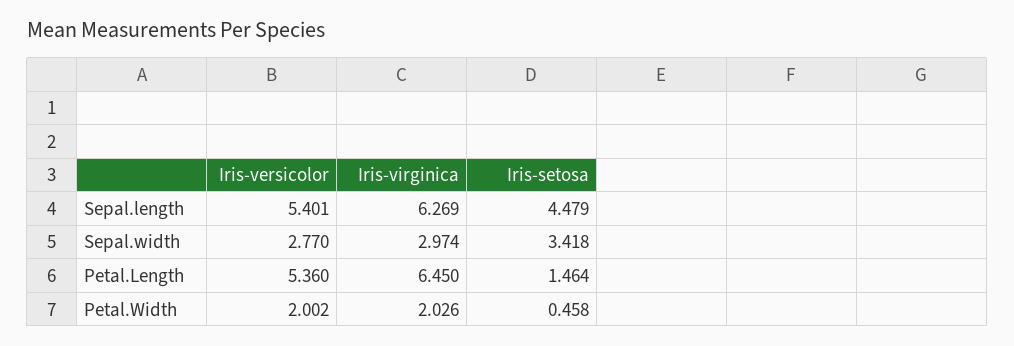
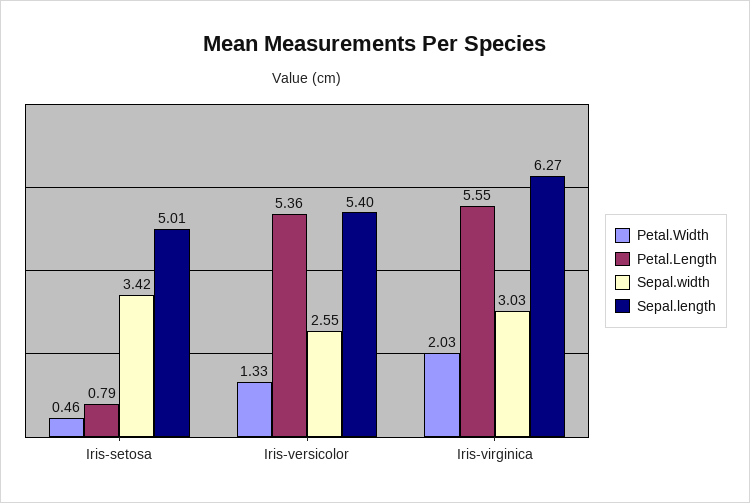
  {
    "Sepal.length": {
      "Iris-versicolor": 5.401,
      "Iris-virginica": 6.269,
-     "Iris-setosa": 4.479
+     "Iris-setosa": 5.01
    },
    "Sepal.width": {
-     "Iris-versicolor": 2.77,
+     "Iris-versicolor": 2.55,
-     "Iris-virginica": 2.974,
+     "Iris-virginica": 3.03,
      "Iris-setosa": 3.418
    },
    "Petal.Length": {
      "Iris-versicolor": 5.36,
-     "Iris-virginica": 6.45,
+     "Iris-virginica": 5.55,
-     "Iris-setosa": 1.464
+     "Iris-setosa": 0.79
    },
    "Petal.Width": {
-     "Iris-versicolor": 2.002,
+     "Iris-versicolor": 1.33,
      "Iris-virginica": 2.026,
      "Iris-setosa": 0.458
    }
  }

